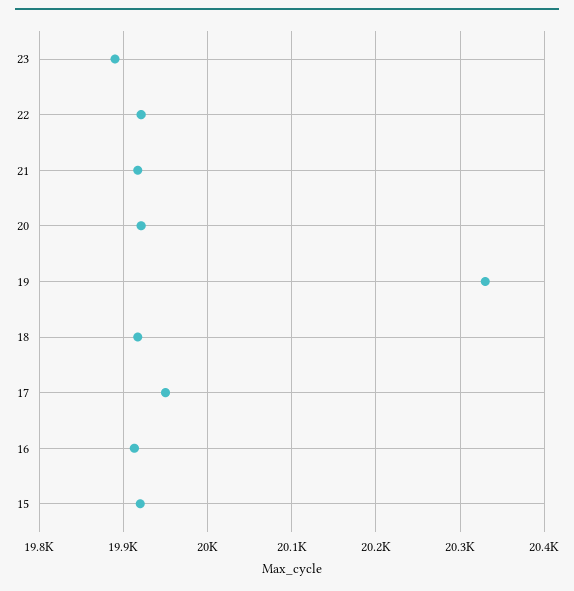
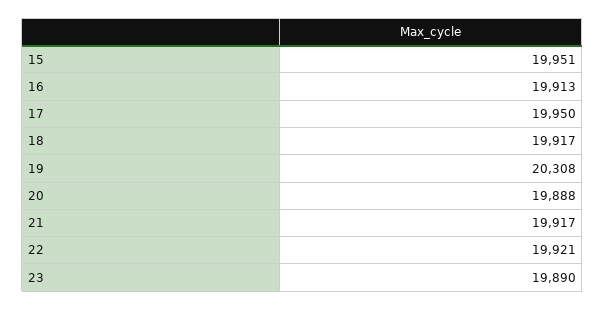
  {
    "23": 19890,
    "22": 19921,
    "21": 19917,
-   "20": 19920,
+   "20": 19888,
-   "19": 20330,
+   "19": 20308,
    "18": 19917,
    "17": 19950,
    "16": 19913,
-   "15": 19920
+   "15": 19951
  }

